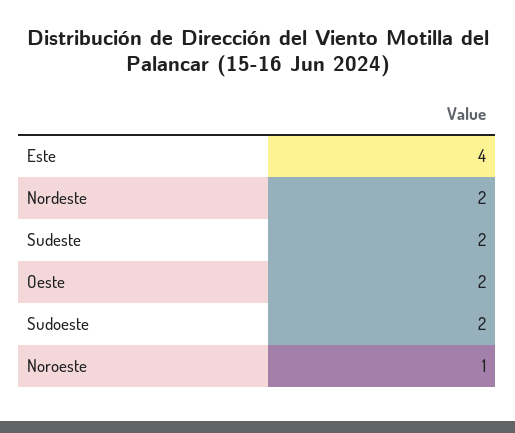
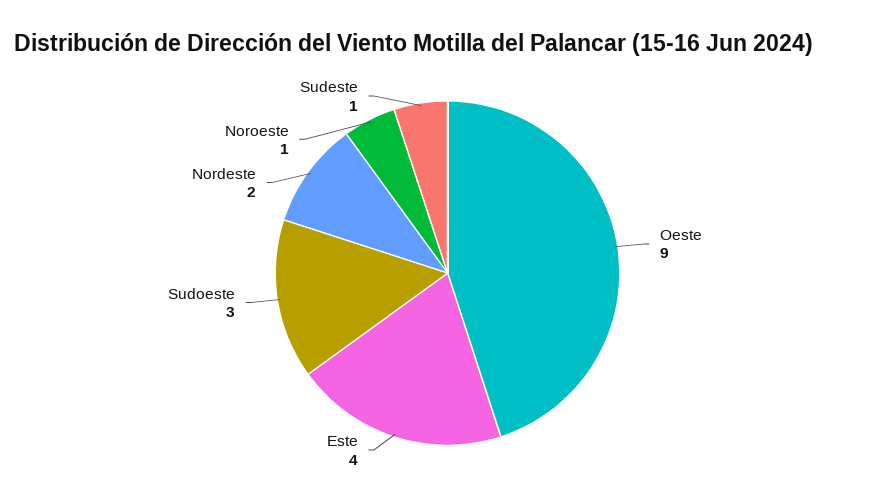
  {
    "Este": 4,
    "Nordeste": 2,
-   "Sudeste": 2,
+   "Sudeste": 1,
-   "Oeste": 2,
+   "Oeste": 9,
-   "Sudoeste": 2,
+   "Sudoeste": 3,
    "Noroeste": 1
  }

